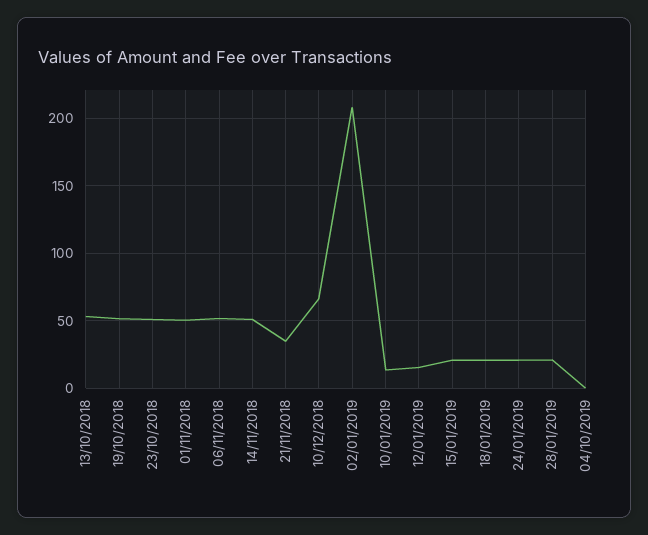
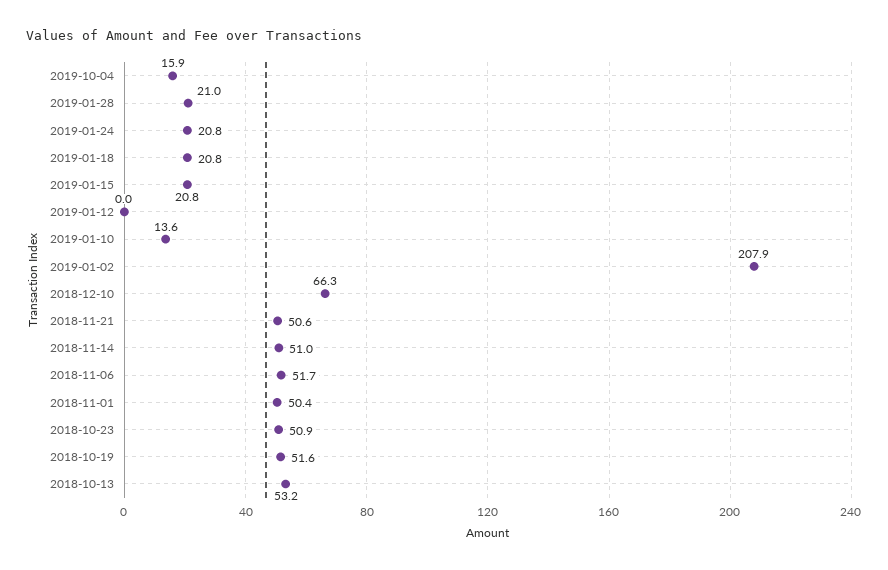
  {
    "13/10/2018": 53.2,
    "19/10/2018": 51.6,
    "23/10/2018": 50.9,
    "01/11/2018": 50.4,
    "06/11/2018": 51.7,
    "14/11/2018": 51,
-   "21/11/2018": 35,
+   "21/11/2018": 50.6,
    "10/12/2018": 66.3,
    "02/01/2019": 207.9,
    "10/01/2019": 13.6,
-   "12/01/2019": 15,
+   "12/01/2019": 0,
    "15/01/2019": 20.8,
    "18/01/2019": 20.8,
    "24/01/2019": 20.8,
    "28/01/2019": 21,
-   "04/10/2019": 0
+   "04/10/2019": 15.9
  }

